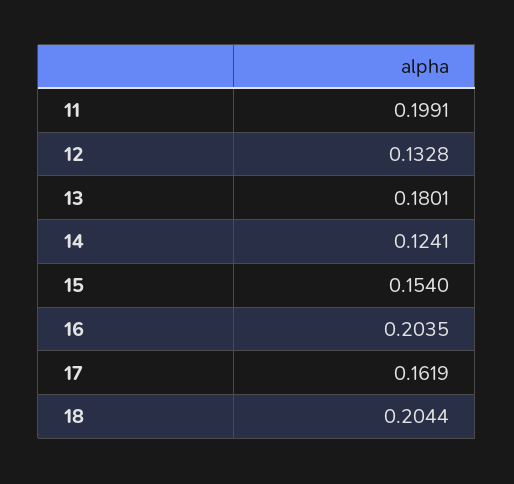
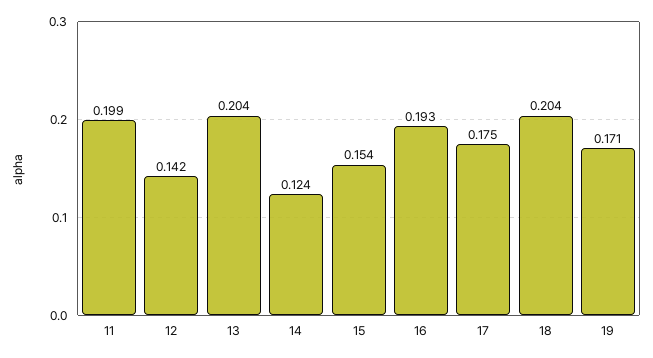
  {
    "11": 0.1991,
-   "12": 0.1328,
+   "12": 0.142,
-   "13": 0.1801,
+   "13": 0.204,
    "14": 0.1241,
    "15": 0.154,
-   "16": 0.2035,
+   "16": 0.193,
-   "17": 0.1619,
+   "17": 0.175,
-   "18": 0.2044
+   "18": 0.2044,
+   "19": 0.171
  }

